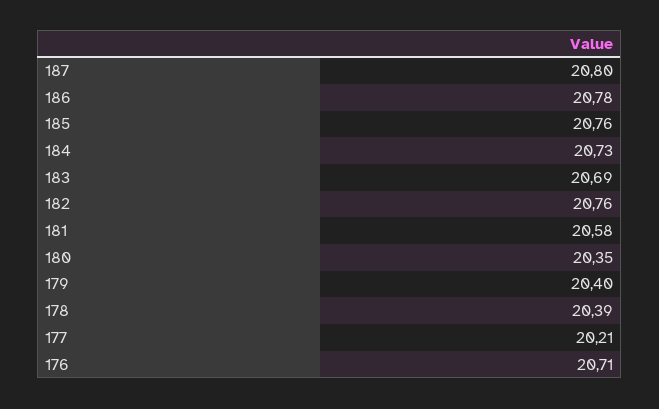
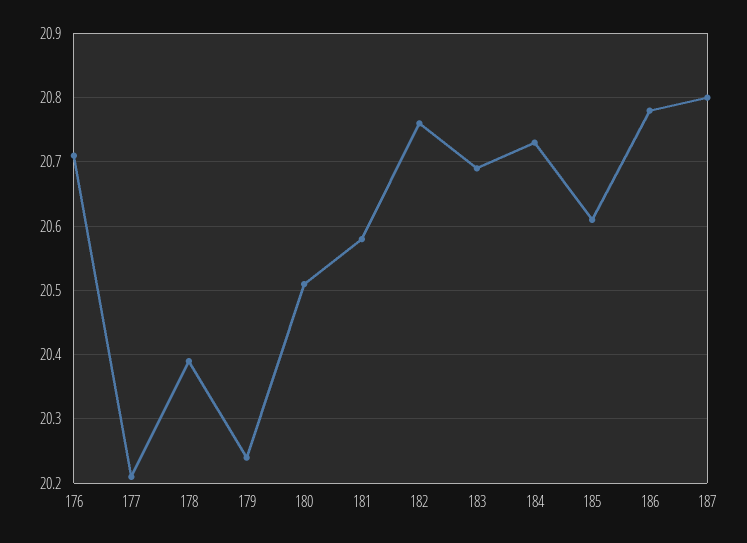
  {
    "187": 20.8,
    "186": 20.78,
-   "185": 20.76,
+   "185": 20.61,
    "184": 20.73,
    "183": 20.69,
    "182": 20.76,
    "181": 20.58,
-   "180": 20.35,
+   "180": 20.51,
-   "179": 20.4,
+   "179": 20.24,
    "178": 20.39,
    "177": 20.21,
    "176": 20.71
  }

